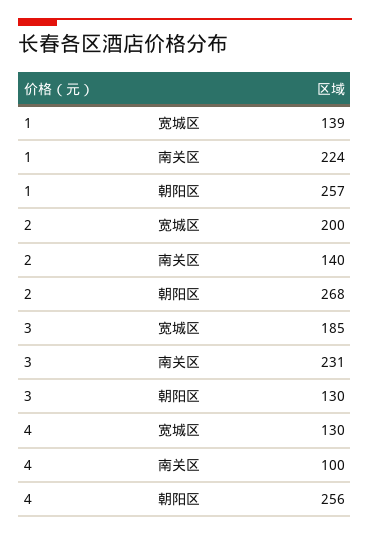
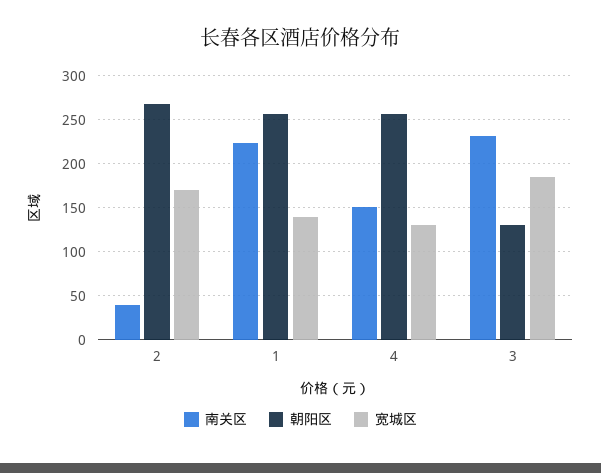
  {
    "宽城区": {
      "1": 139,
-     "2": 200,
+     "2": 170,
      "3": 185,
      "4": 130
    },
    "南关区": {
      "1": 224,
-     "2": 140,
+     "2": 40,
      "3": 231,
-     "4": 100
+     "4": 150
    },
    "朝阳区": {
      "1": 257,
      "2": 268,
      "3": 130,
      "4": 256
    }
  }

